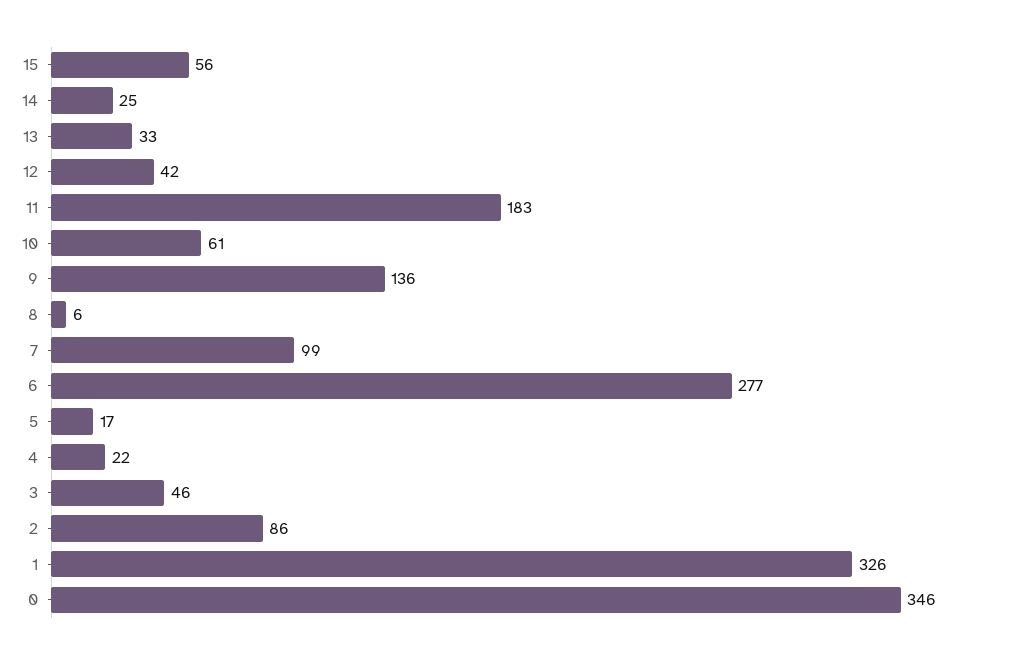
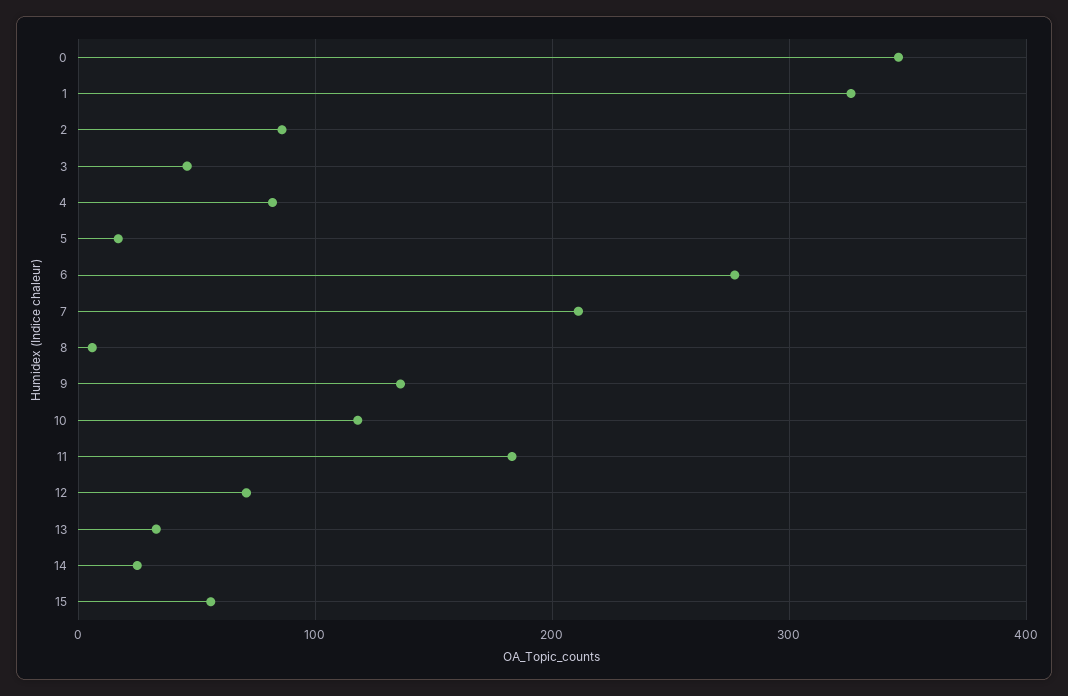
  {
    "15": 56,
    "14": 25,
    "13": 33,
-   "12": 42,
+   "12": 70,
    "11": 183,
-   "10": 61,
+   "10": 120,
    "9": 136,
    "8": 6,
-   "7": 99,
+   "7": 210,
    "6": 277,
    "5": 17,
-   "4": 22,
+   "4": 80,
    "3": 46,
    "2": 86,
    "1": 326,
    "0": 346
  }

